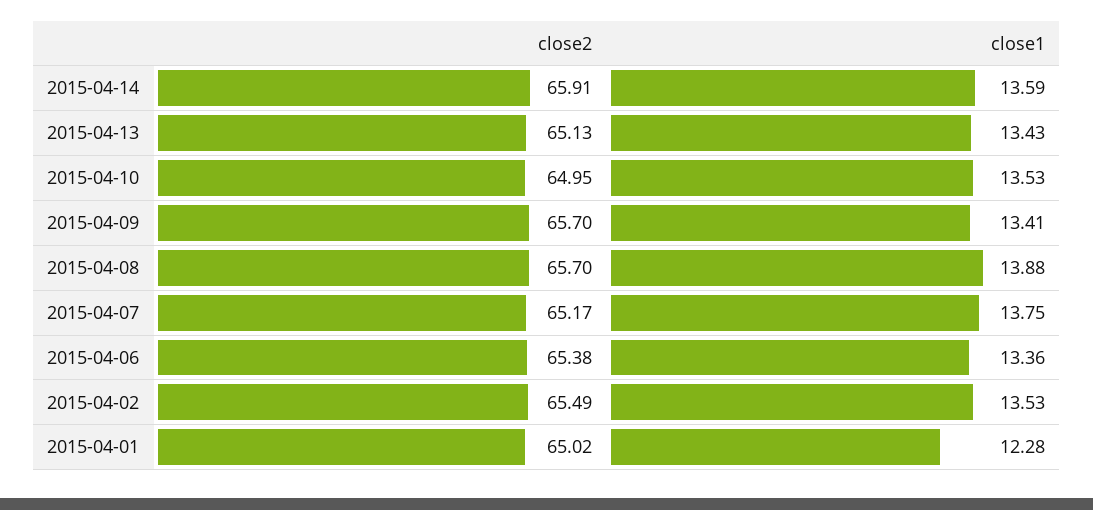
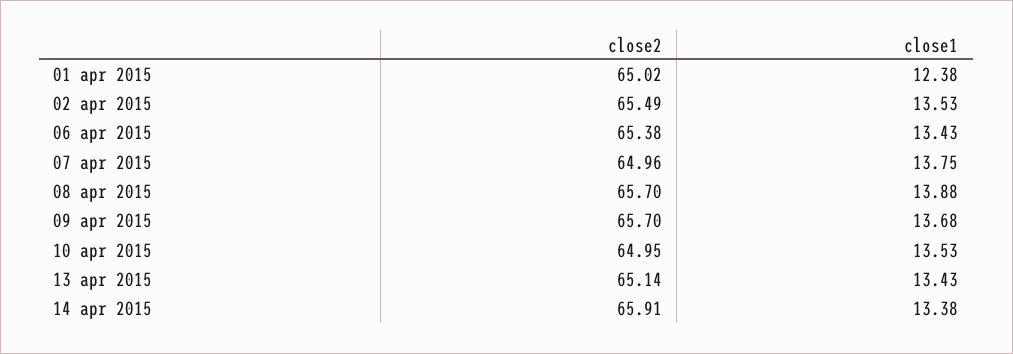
  {
    "close2": {
      "2015-04-14": 65.91,
-     "2015-04-13": 65.13,
+     "2015-04-13": 65.14,
      "2015-04-10": 64.95,
      "2015-04-09": 65.7,
      "2015-04-08": 65.7,
-     "2015-04-07": 65.17,
+     "2015-04-07": 64.96,
      "2015-04-06": 65.38,
      "2015-04-02": 65.49,
      "2015-04-01": 65.02
    },
    "close1": {
-     "2015-04-14": 13.59,
+     "2015-04-14": 13.38,
      "2015-04-13": 13.43,
      "2015-04-10": 13.53,
-     "2015-04-09": 13.41,
+     "2015-04-09": 13.68,
      "2015-04-08": 13.88,
      "2015-04-07": 13.75,
-     "2015-04-06": 13.36,
+     "2015-04-06": 13.43,
      "2015-04-02": 13.53,
-     "2015-04-01": 12.28
+     "2015-04-01": 12.38
    }
  }

